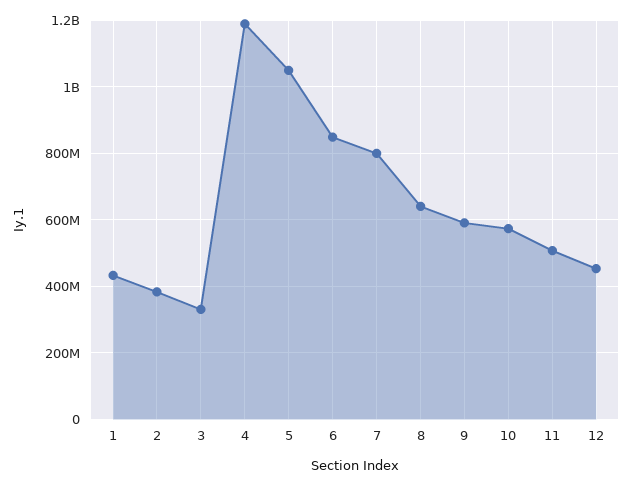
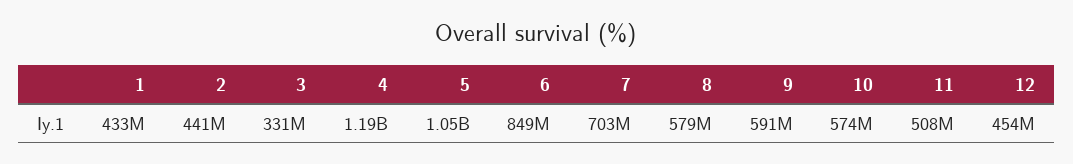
  {
    "1": 433000000,
-   "2": 380000000,
+   "2": 441000000,
    "3": 331000000,
    "4": 1190000000,
    "5": 1050000000,
    "6": 849000000,
-   "7": 800000000,
+   "7": 703000000,
-   "8": 640000000,
+   "8": 579000000,
    "9": 591000000,
    "10": 574000000,
    "11": 508000000,
    "12": 454000000
  }

